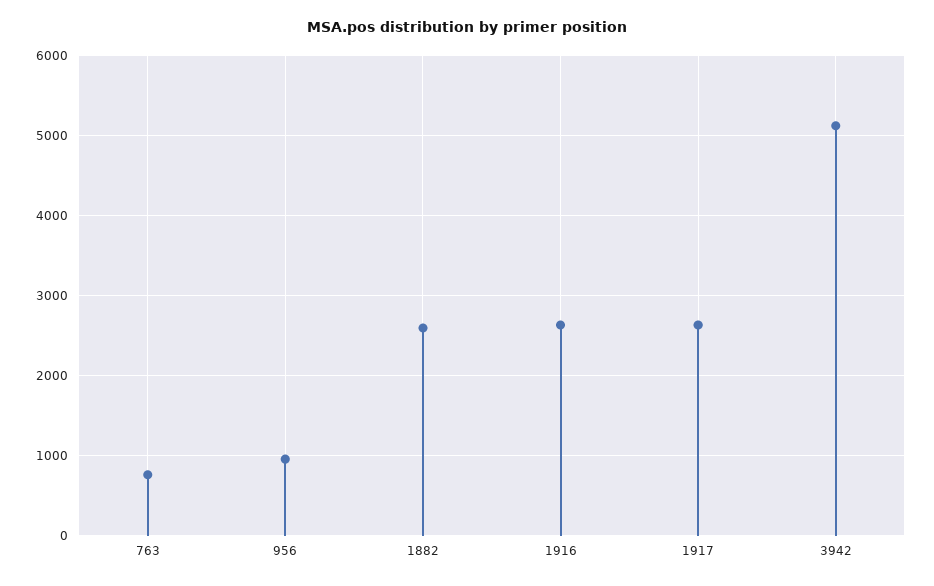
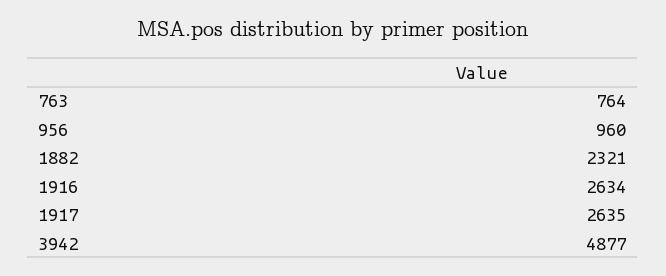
  {
    "763": 764,
    "956": 960,
-   "1882": 2600,
+   "1882": 2321,
    "1916": 2634,
    "1917": 2635,
-   "3942": 5100
+   "3942": 4877
  }

